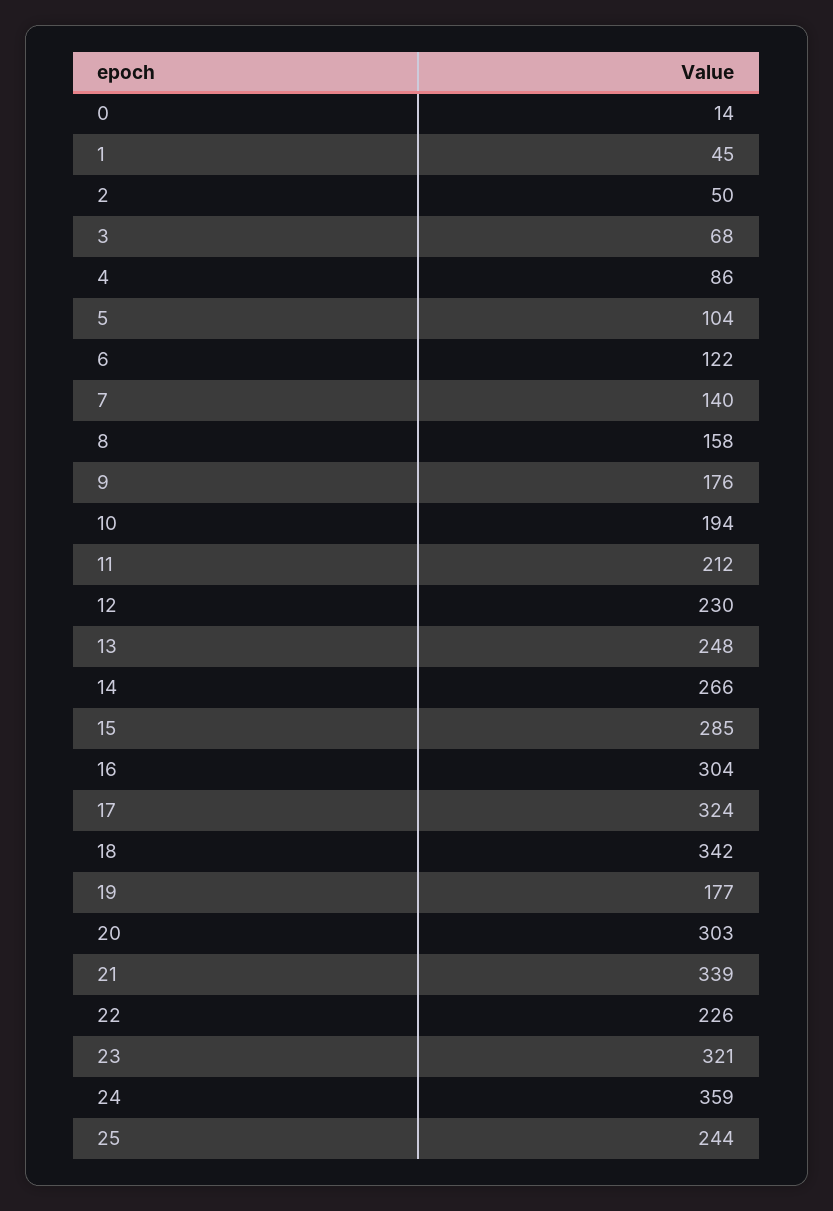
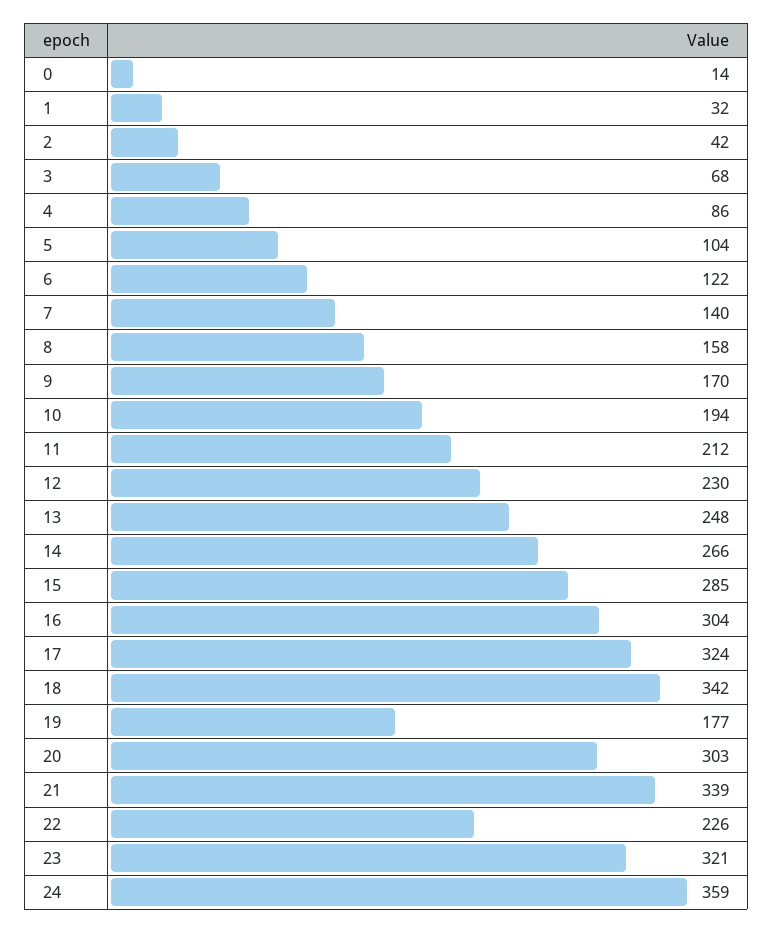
  {
    "0": 14,
-   "1": 45,
+   "1": 32,
-   "2": 50,
+   "2": 42,
    "3": 68,
    "4": 86,
    "5": 104,
    "6": 122,
    "7": 140,
    "8": 158,
-   "9": 176,
+   "9": 170,
    "10": 194,
    "11": 212,
    "12": 230,
    "13": 248,
    "14": 266,
    "15": 285,
    "16": 304,
    "17": 324,
    "18": 342,
    "19": 177,
    "20": 303,
    "21": 339,
    "22": 226,
    "23": 321,
-   "24": 359,
+   "24": 359
-   "25": 244
  }

